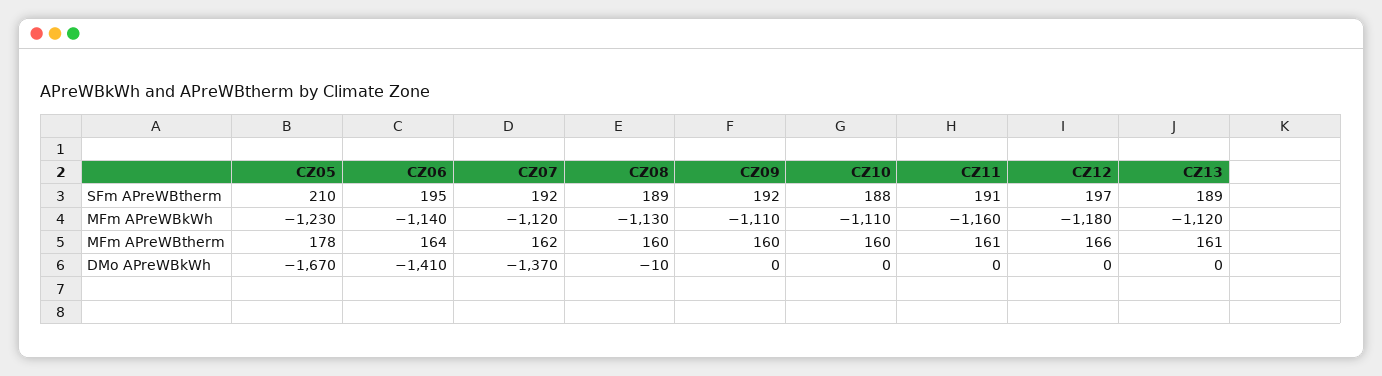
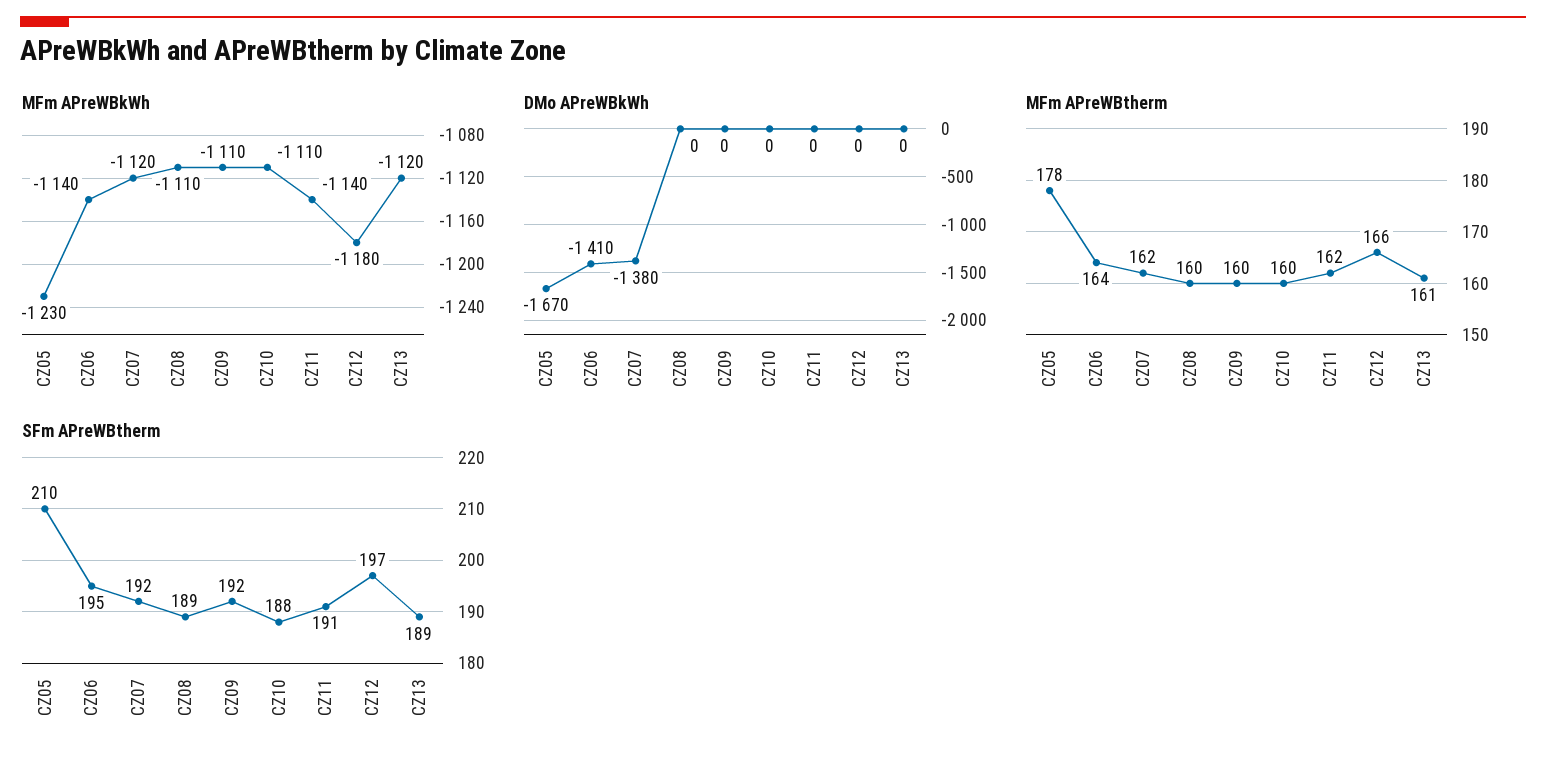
  {
    "SFm APreWBtherm": {
      "CZ05": 210,
      "CZ06": 195,
      "CZ07": 192,
      "CZ08": 189,
      "CZ09": 192,
      "CZ10": 188,
      "CZ11": 191,
      "CZ12": 197,
      "CZ13": 189
    },
    "MFm APreWBkWh": {
      "CZ05": -1230,
      "CZ06": -1140,
      "CZ07": -1120,
-     "CZ08": -1130,
+     "CZ08": -1110,
      "CZ09": -1110,
      "CZ10": -1110,
-     "CZ11": -1160,
+     "CZ11": -1140,
      "CZ12": -1180,
      "CZ13": -1120
    },
    "MFm APreWBtherm": {
      "CZ05": 178,
      "CZ06": 164,
      "CZ07": 162,
      "CZ08": 160,
      "CZ09": 160,
      "CZ10": 160,
-     "CZ11": 161,
+     "CZ11": 162,
      "CZ12": 166,
      "CZ13": 161
    },
    "DMo APreWBkWh": {
      "CZ05": -1670,
      "CZ06": -1410,
-     "CZ07": -1370,
+     "CZ07": -1380,
-     "CZ08": -10,
+     "CZ08": 0,
      "CZ09": 0,
      "CZ10": 0,
      "CZ11": 0,
      "CZ12": 0,
      "CZ13": 0
    }
  }

